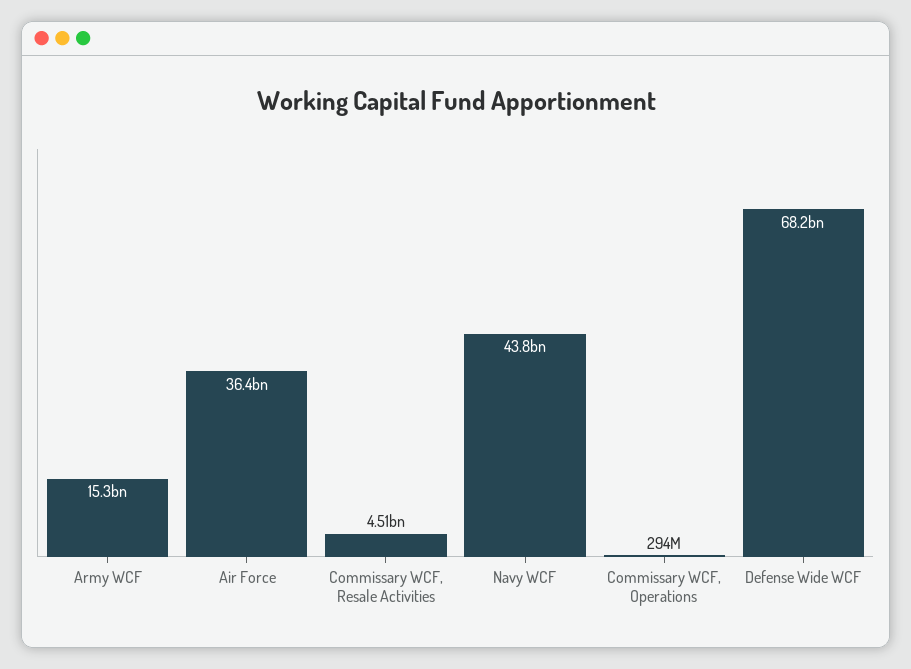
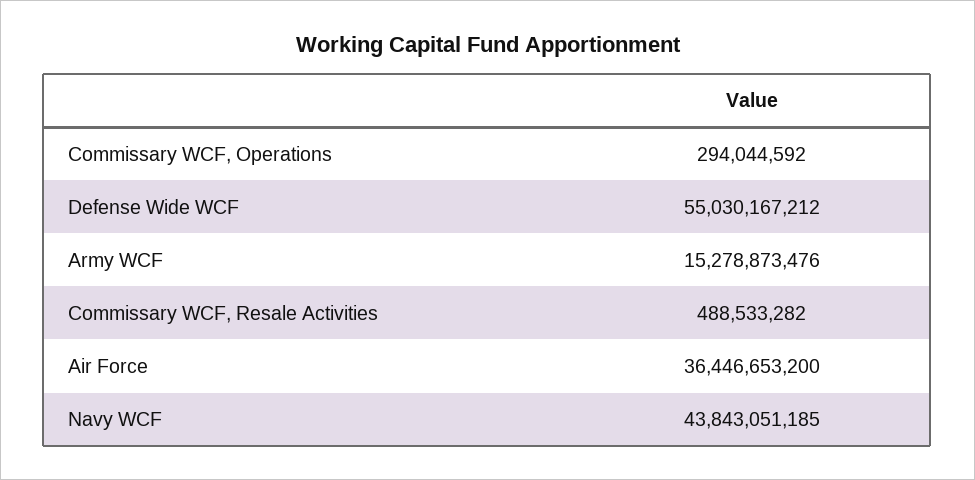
  {
    "Army WCF": 15278873476,
    "Air Force": 36446653200,
-   "Commissary WCF, Resale Activities": 4510000000,
+   "Commissary WCF, Resale Activities": 488533282,
    "Navy WCF": 43843051185,
    "Commissary WCF, Operations": 294044592,
-   "Defense Wide WCF": 68200000000
+   "Defense Wide WCF": 55030167212
  }

